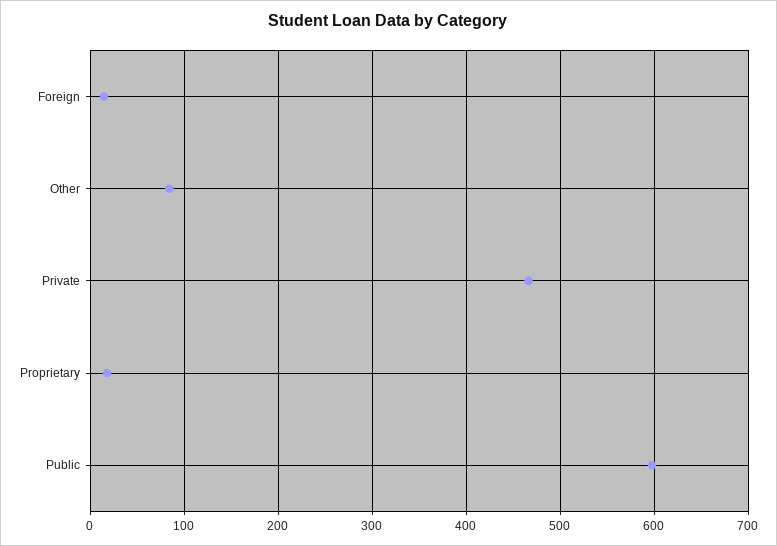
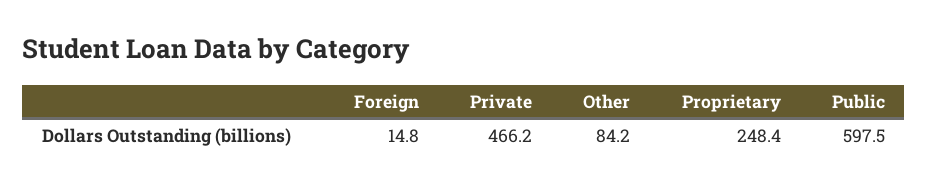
  {
    "Foreign": 14.8,
    "Other": 84.2,
    "Private": 466.2,
-   "Proprietary": 20,
+   "Proprietary": 248.4,
    "Public": 597.5
  }

